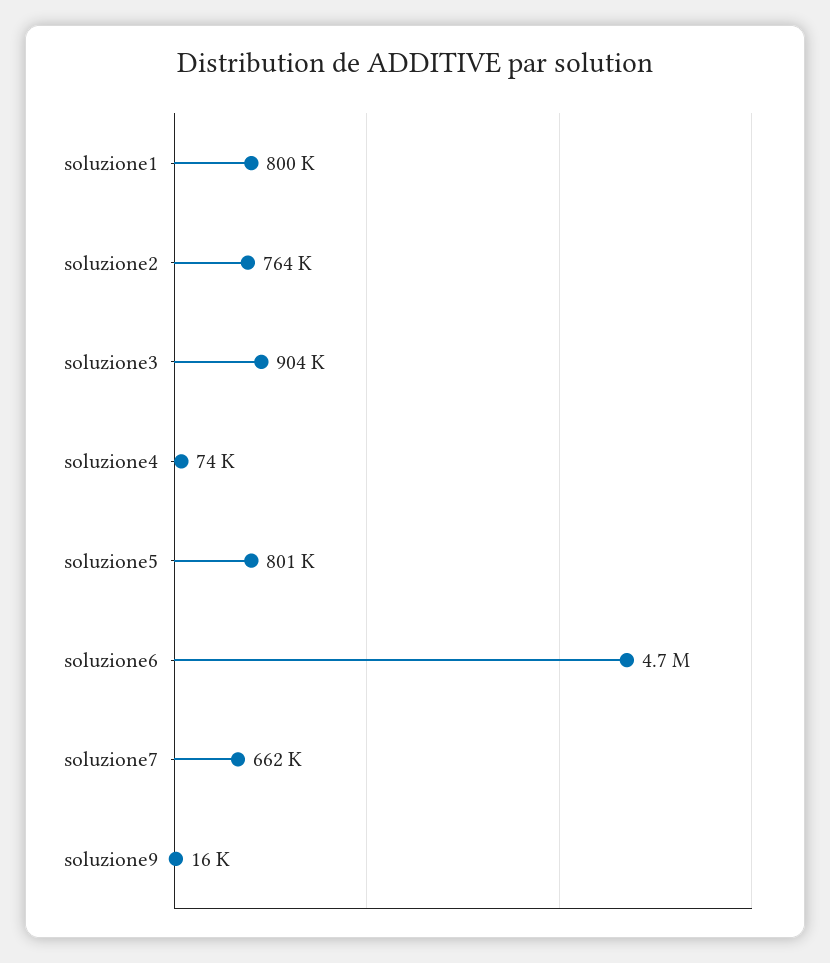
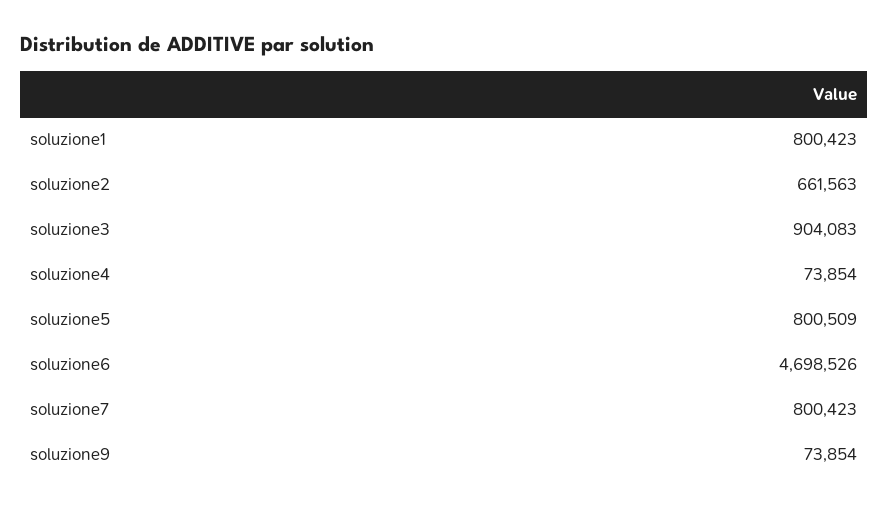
  {
    "soluzione1": 800423,
-   "soluzione2": 764000,
+   "soluzione2": 661563,
    "soluzione3": 904083,
    "soluzione4": 73854,
    "soluzione5": 800509,
    "soluzione6": 4698526,
-   "soluzione7": 662000,
+   "soluzione7": 800423,
-   "soluzione9": 16000
+   "soluzione9": 73854
  }

